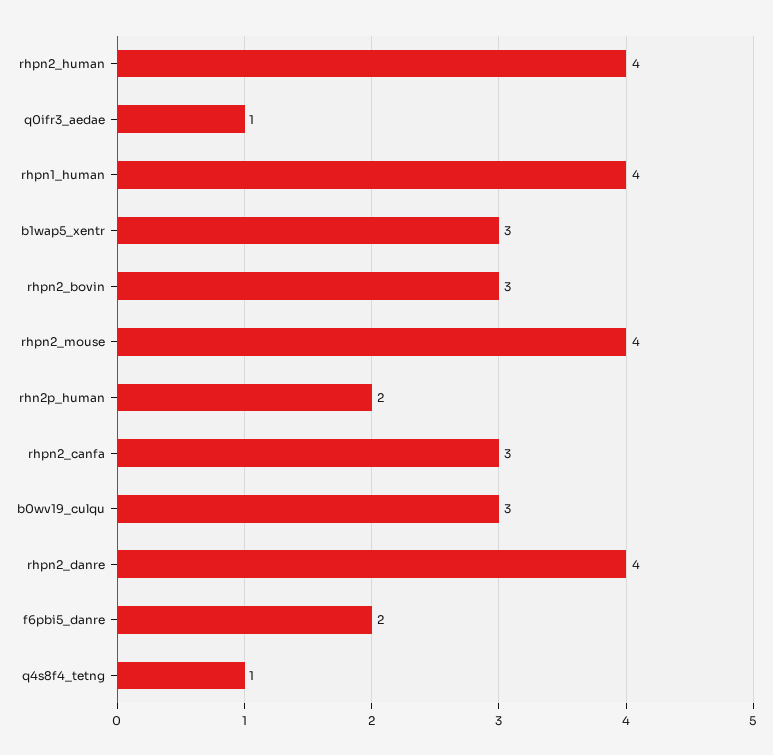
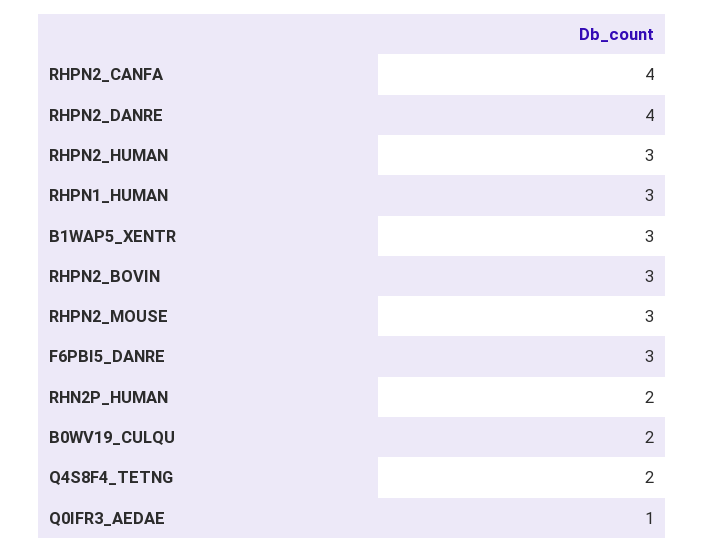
  {
-   "rhpn2_human": 4,
+   "rhpn2_human": 3,
    "q0ifr3_aedae": 1,
-   "rhpn1_human": 4,
+   "rhpn1_human": 3,
    "b1wap5_xentr": 3,
    "rhpn2_bovin": 3,
-   "rhpn2_mouse": 4,
+   "rhpn2_mouse": 3,
    "rhn2p_human": 2,
-   "rhpn2_canfa": 3,
+   "rhpn2_canfa": 4,
-   "b0wv19_culqu": 3,
+   "b0wv19_culqu": 2,
    "rhpn2_danre": 4,
-   "f6pbi5_danre": 2,
+   "f6pbi5_danre": 3,
-   "q4s8f4_tetng": 1
+   "q4s8f4_tetng": 2
  }

